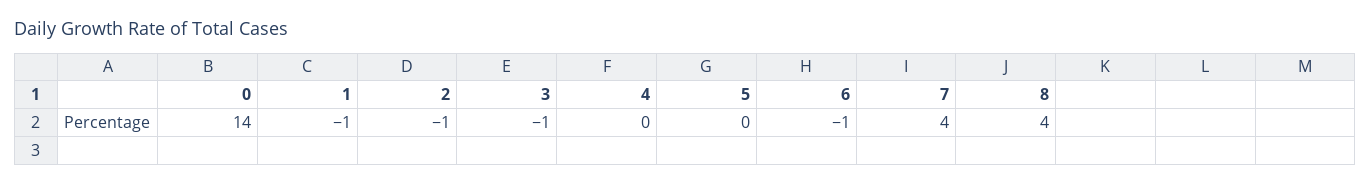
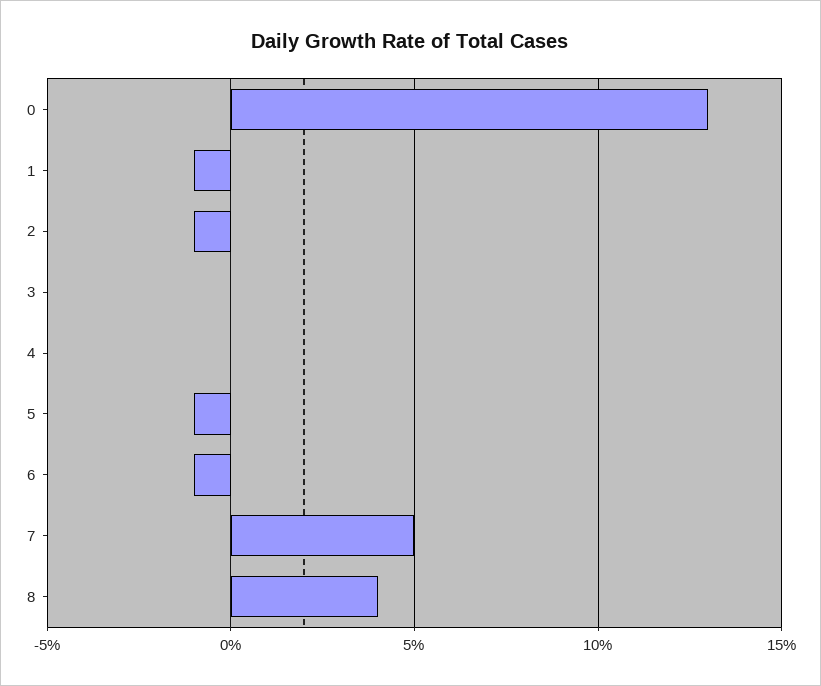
  {
-   "0": 14,
+   "0": 13,
    "1": -1,
    "2": -1,
-   "3": -1,
+   "3": 0,
    "4": 0,
-   "5": 0,
+   "5": -1,
    "6": -1,
-   "7": 4,
+   "7": 5,
    "8": 4
  }

